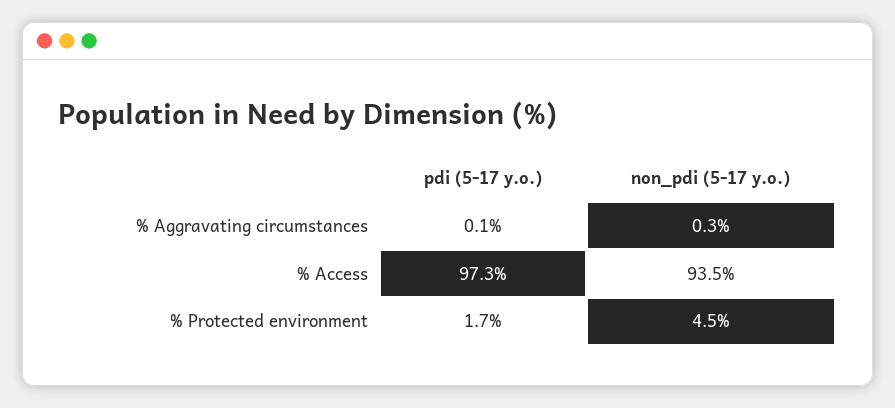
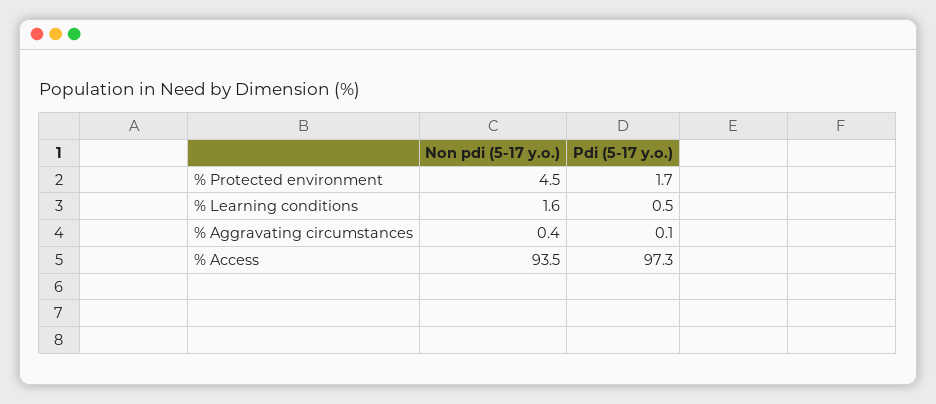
  {
    "pdi (5-17 y.o.)": {
      "% Aggravating circumstances": 0.1,
      "% Access": 97.3,
-     "% Protected environment": 1.7
+     "% Protected environment": 1.7,
+     "% Learning conditions": 0.5
    },
    "non_pdi (5-17 y.o.)": {
-     "% Aggravating circumstances": 0.3,
+     "% Aggravating circumstances": 0.4,
      "% Access": 93.5,
-     "% Protected environment": 4.5
+     "% Protected environment": 4.5,
+     "% Learning conditions": 1.6
    }
  }

